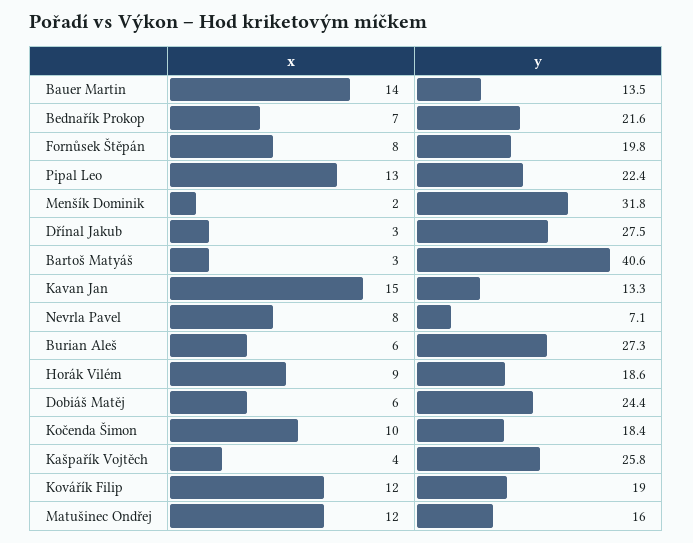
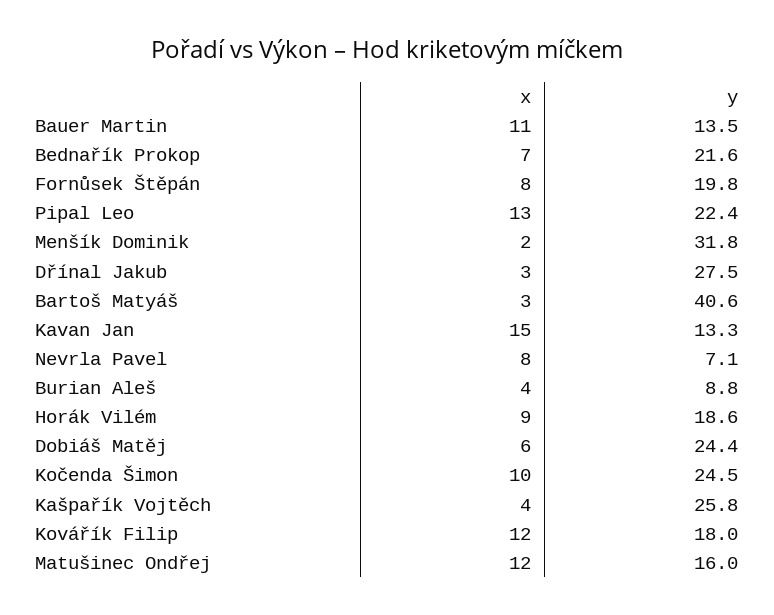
  {
    "x": {
-     "Bauer Martin": 14,
+     "Bauer Martin": 11,
      "Bednařík Prokop": 7,
      "Fornůsek Štěpán": 8,
      "Pipal Leo": 13,
      "Menšík Dominik": 2,
      "Dřínal Jakub": 3,
      "Bartoš Matyáš": 3,
      "Kavan Jan": 15,
      "Nevrla Pavel": 8,
-     "Burian Aleš": 6,
+     "Burian Aleš": 4,
      "Horák Vilém": 9,
      "Dobiáš Matěj": 6,
      "Kočenda Šimon": 10,
      "Kašpařík Vojtěch": 4,
      "Kovářík Filip": 12,
      "Matušinec Ondřej": 12
    },
    "y": {
      "Bauer Martin": 13.5,
      "Bednařík Prokop": 21.6,
      "Fornůsek Štěpán": 19.8,
      "Pipal Leo": 22.4,
      "Menšík Dominik": 31.8,
      "Dřínal Jakub": 27.5,
      "Bartoš Matyáš": 40.6,
      "Kavan Jan": 13.3,
      "Nevrla Pavel": 7.1,
-     "Burian Aleš": 27.3,
+     "Burian Aleš": 8.8,
      "Horák Vilém": 18.6,
      "Dobiáš Matěj": 24.4,
-     "Kočenda Šimon": 18.4,
+     "Kočenda Šimon": 24.5,
      "Kašpařík Vojtěch": 25.8,
-     "Kovářík Filip": 19,
+     "Kovářík Filip": 18,
      "Matušinec Ondřej": 16
    }
  }

